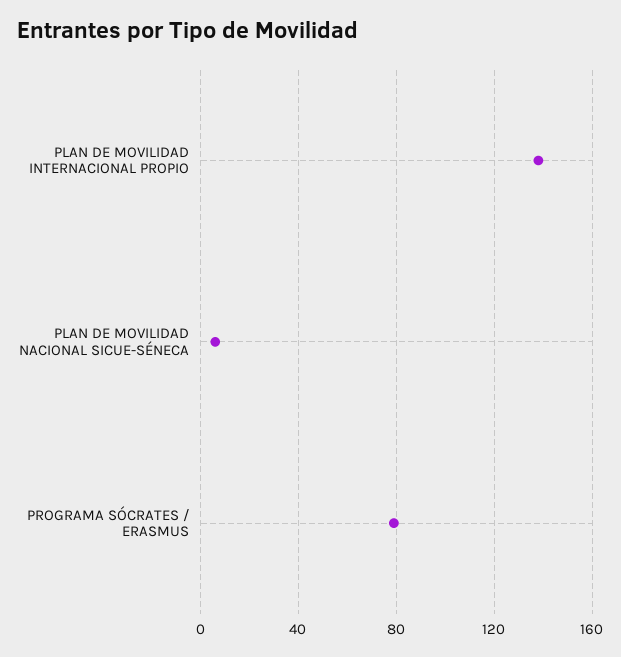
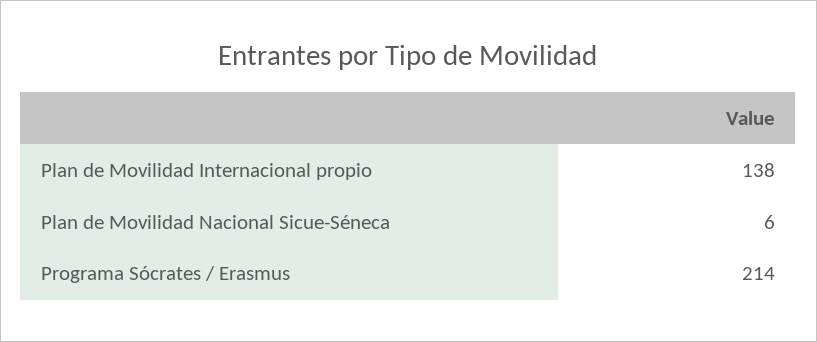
  {
    "PLAN DE MOVILIDAD INTERNACIONAL PROPIO": 138,
    "PLAN DE MOVILIDAD NACIONAL SICUE-SÉNECA": 6,
-   "PROGRAMA SÓCRATES / ERASMUS": 80
+   "PROGRAMA SÓCRATES / ERASMUS": 214
  }

